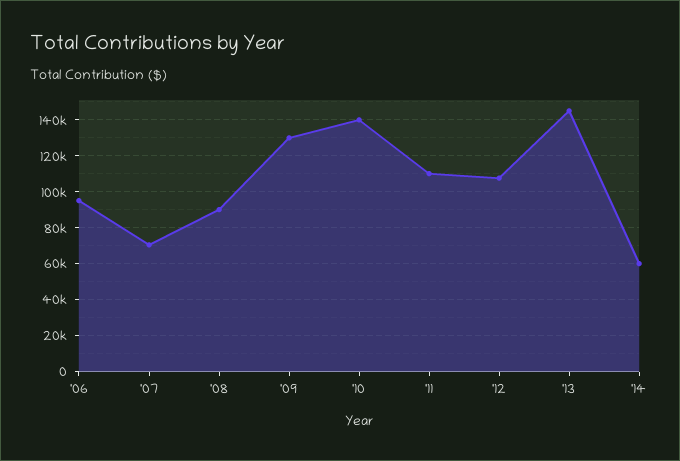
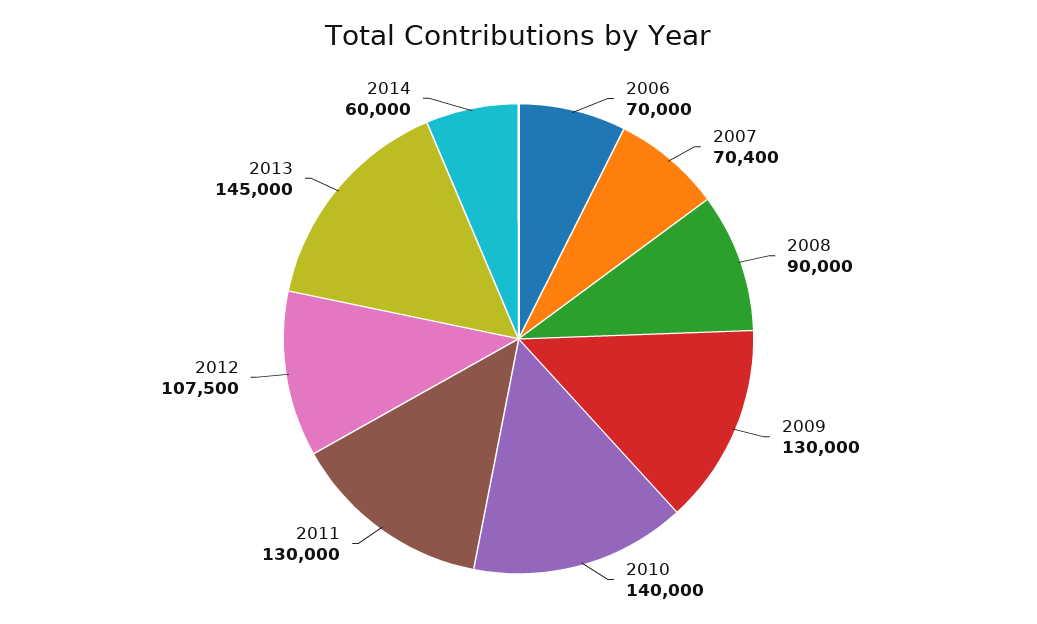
  {
-   "'06": 95000,
+   "'06": 70000,
    "'07": 70400,
    "'08": 90000,
    "'09": 130000,
    "'10": 140000,
-   "'11": 110000,
+   "'11": 130000,
    "'12": 107500,
    "'13": 145000,
    "'14": 60000
  }

